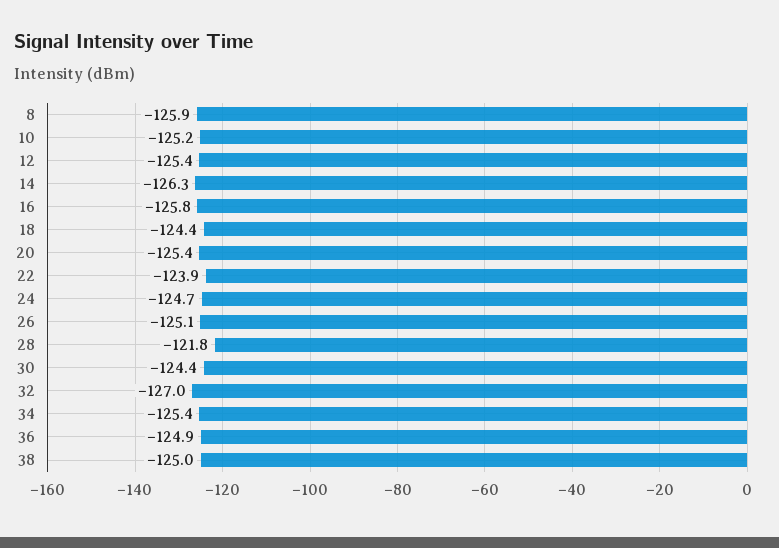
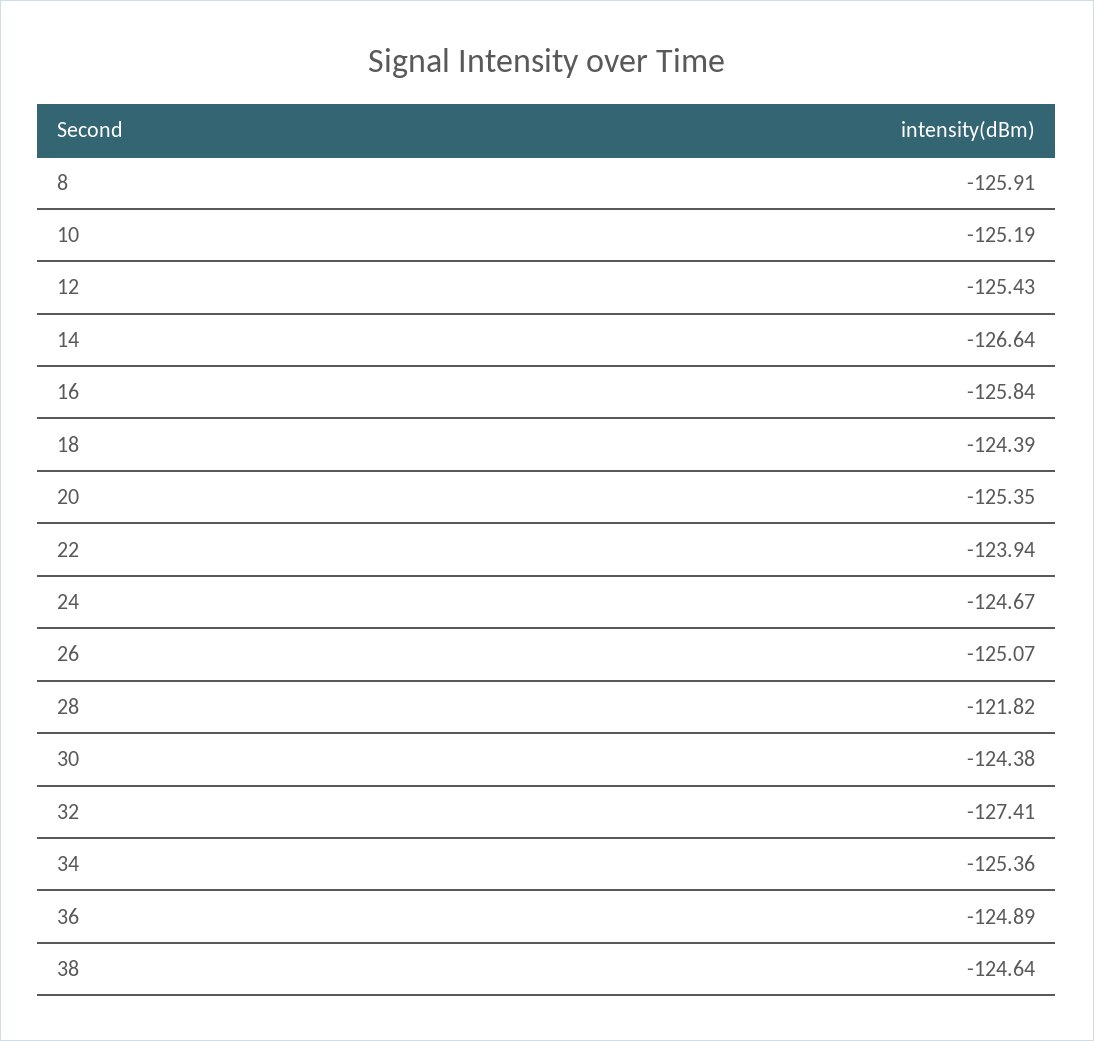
  {
    "8": -125.91,
    "10": -125.19,
    "12": -125.43,
-   "14": -126.3,
+   "14": -126.64,
    "16": -125.84,
    "18": -124.39,
    "20": -125.35,
    "22": -123.94,
    "24": -124.67,
    "26": -125.07,
    "28": -121.82,
    "30": -124.38,
-   "32": -127,
+   "32": -127.41,
    "34": -125.36,
    "36": -124.89,
-   "38": -125
+   "38": -124.64
  }

